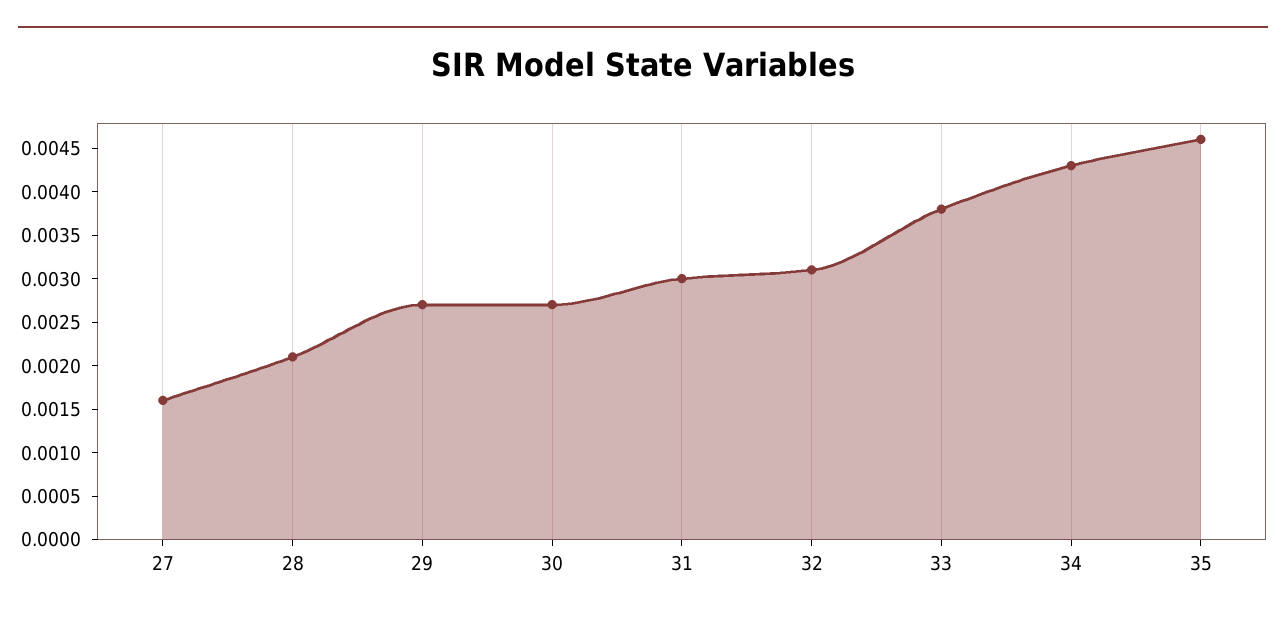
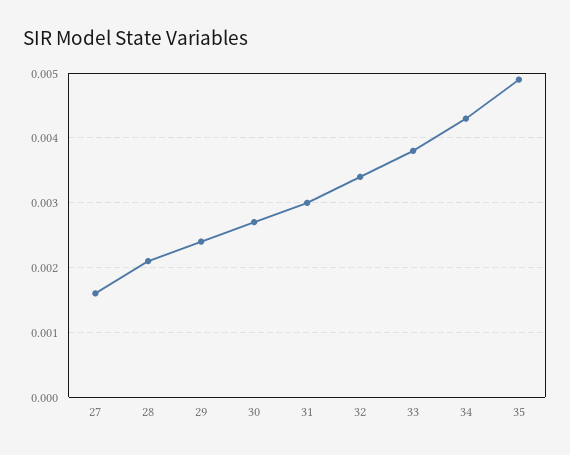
  {
    "27": 0.0016,
    "28": 0.0021,
-   "29": 0.0027,
+   "29": 0.0024,
    "30": 0.0027,
    "31": 0.003,
-   "32": 0.0031,
+   "32": 0.0034,
    "33": 0.0038,
    "34": 0.0043,
-   "35": 0.0046
+   "35": 0.0049
  }

